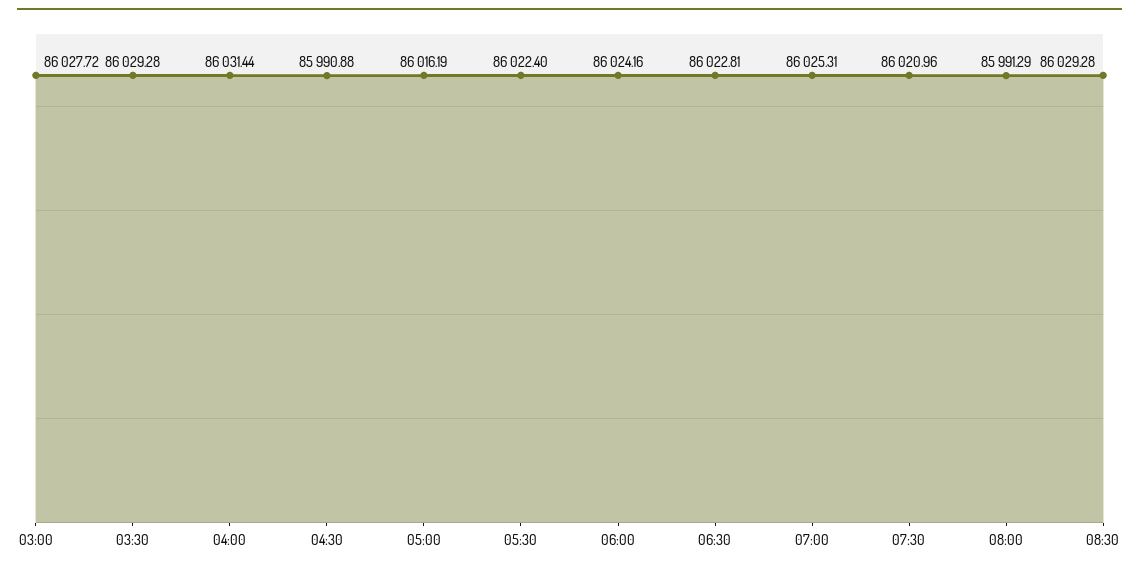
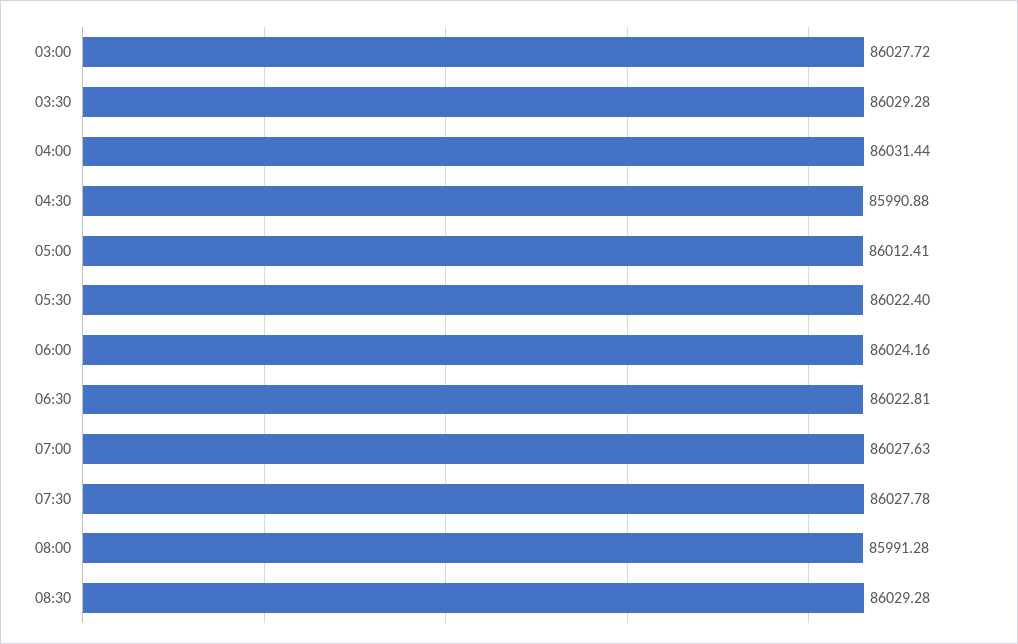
  {
    "03:00": 86027.72,
    "03:30": 86029.28,
    "04:00": 86031.44,
    "04:30": 85990.88,
-   "05:00": 86016.19,
+   "05:00": 86012.41,
    "05:30": 86022.4,
    "06:00": 86024.16,
    "06:30": 86022.81,
-   "07:00": 86025.31,
+   "07:00": 86027.63,
-   "07:30": 86020.96,
+   "07:30": 86027.78,
-   "08:00": 85991.29,
+   "08:00": 85991.28,
    "08:30": 86029.28
  }

